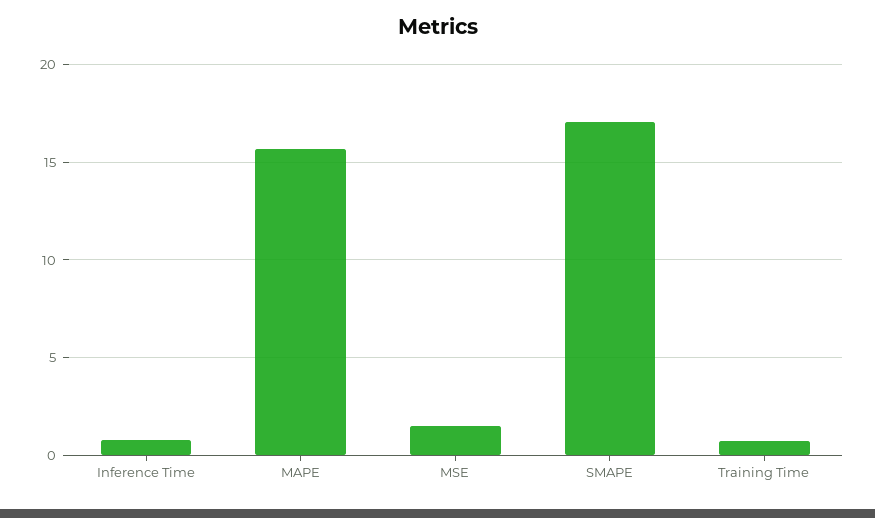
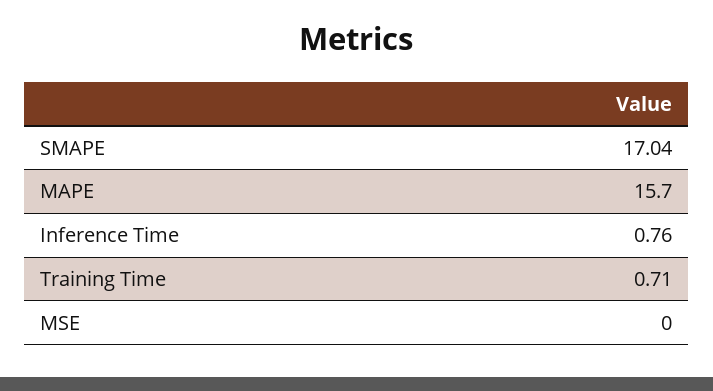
  {
    "Inference Time": 0.76,
    "MAPE": 15.7,
-   "MSE": 1.5,
+   "MSE": 0,
    "SMAPE": 17.04,
    "Training Time": 0.71
  }

